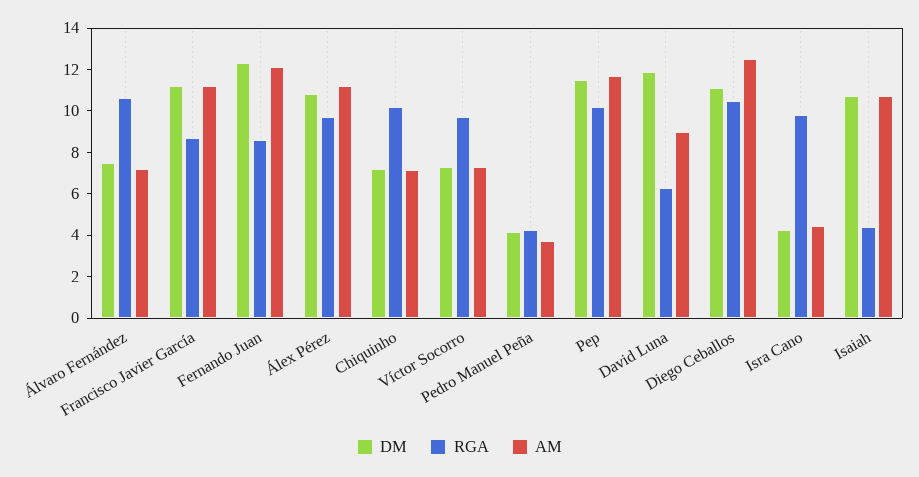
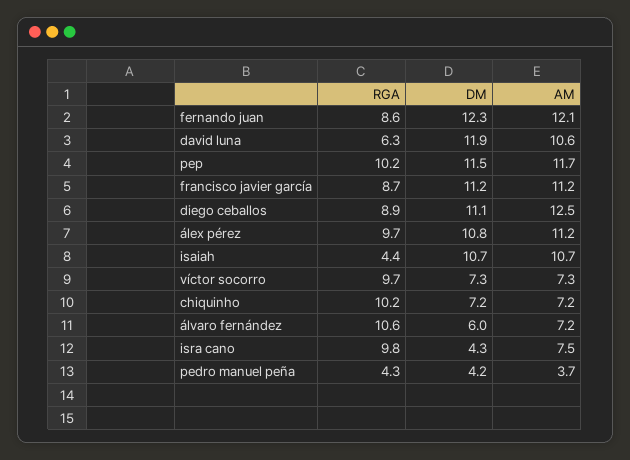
  {
    "DM": {
-     "Álvaro Fernández": 7.5,
+     "Álvaro Fernández": 6,
      "Francisco Javier García": 11.2,
      "Fernando Juan": 12.3,
      "Álex Pérez": 10.8,
      "Chiquinho": 7.2,
      "Víctor Socorro": 7.3,
      "Pedro Manuel Peña": 4.2,
      "Pep": 11.5,
      "David Luna": 11.9,
      "Diego Ceballos": 11.1,
      "Isra Cano": 4.3,
      "Isaiah": 10.7
    },
    "RGA": {
      "Álvaro Fernández": 10.6,
      "Francisco Javier García": 8.7,
      "Fernando Juan": 8.6,
      "Álex Pérez": 9.7,
      "Chiquinho": 10.2,
      "Víctor Socorro": 9.7,
      "Pedro Manuel Peña": 4.3,
      "Pep": 10.2,
      "David Luna": 6.3,
-     "Diego Ceballos": 10.5,
+     "Diego Ceballos": 8.9,
      "Isra Cano": 9.8,
      "Isaiah": 4.4
    },
    "AM": {
      "Álvaro Fernández": 7.2,
      "Francisco Javier García": 11.2,
      "Fernando Juan": 12.1,
      "Álex Pérez": 11.2,
      "Chiquinho": 7.2,
      "Víctor Socorro": 7.3,
      "Pedro Manuel Peña": 3.7,
      "Pep": 11.7,
-     "David Luna": 9,
+     "David Luna": 10.6,
      "Diego Ceballos": 12.5,
-     "Isra Cano": 4.5,
+     "Isra Cano": 7.5,
      "Isaiah": 10.7
    }
  }

